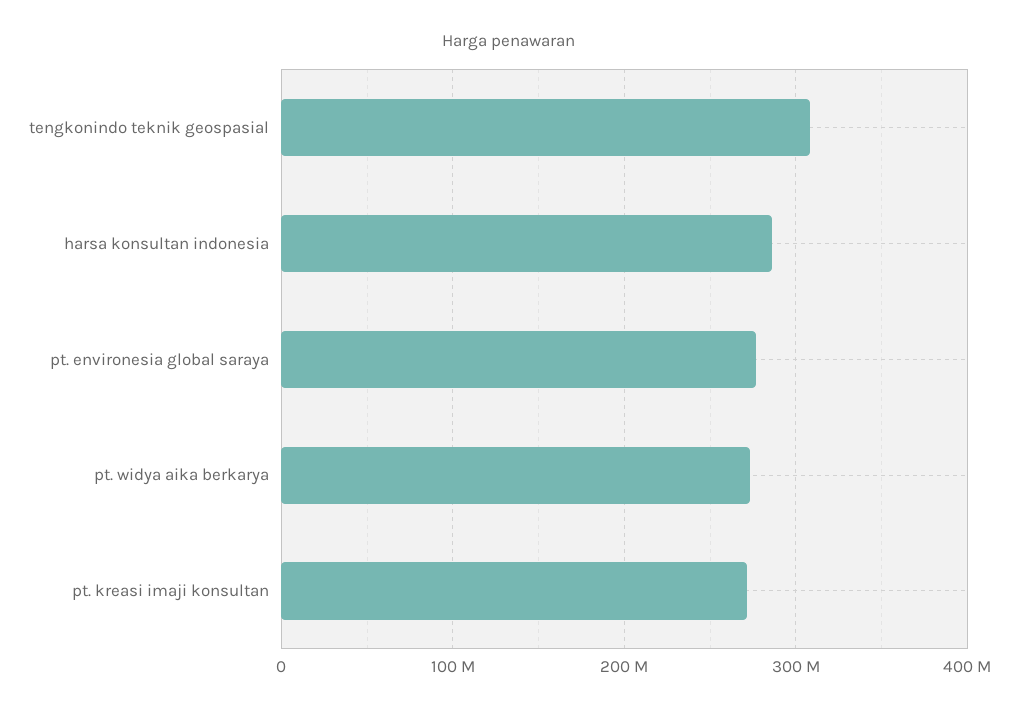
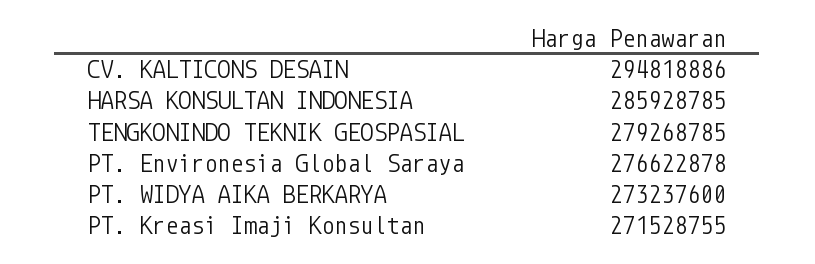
  {
-   "tengkonindo teknik geospasial": 310000000,
+   "tengkonindo teknik geospasial": 279268785,
    "harsa konsultan indonesia": 285928785,
    "pt. environesia global saraya": 276622878,
    "pt. widya aika berkarya": 273237600,
-   "pt. kreasi imaji konsultan": 271528755
+   "pt. kreasi imaji konsultan": 271528755,
+   "CV. KALTICONS DESAIN": 294818886
  }

